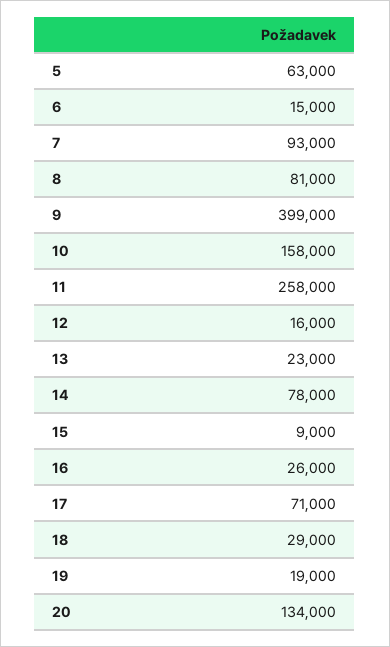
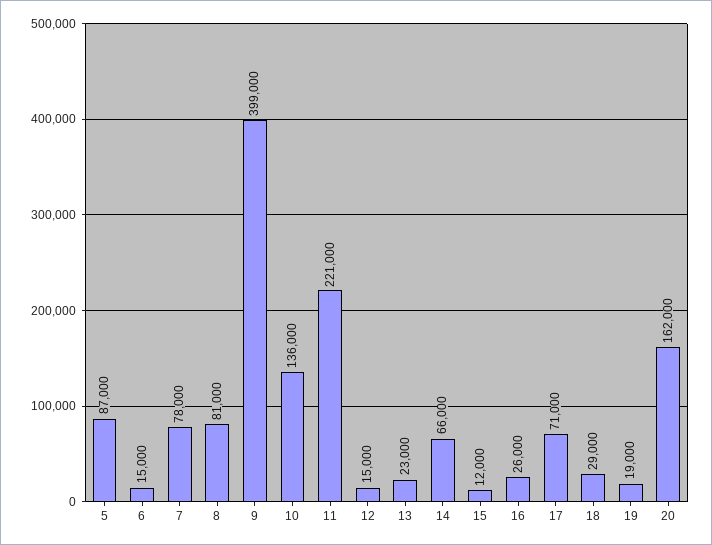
  {
-   "5": 63000,
+   "5": 87000,
    "6": 15000,
-   "7": 93000,
+   "7": 78000,
    "8": 81000,
    "9": 399000,
-   "10": 158000,
+   "10": 136000,
-   "11": 258000,
+   "11": 221000,
-   "12": 16000,
+   "12": 15000,
    "13": 23000,
-   "14": 78000,
+   "14": 66000,
-   "15": 9000,
+   "15": 12000,
    "16": 26000,
    "17": 71000,
    "18": 29000,
    "19": 19000,
-   "20": 134000
+   "20": 162000
  }

